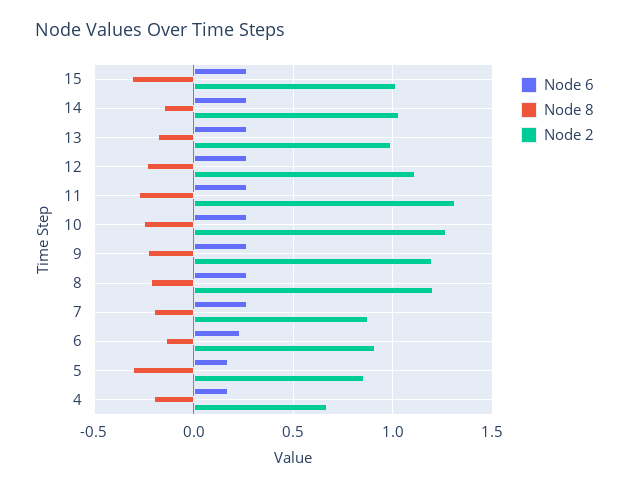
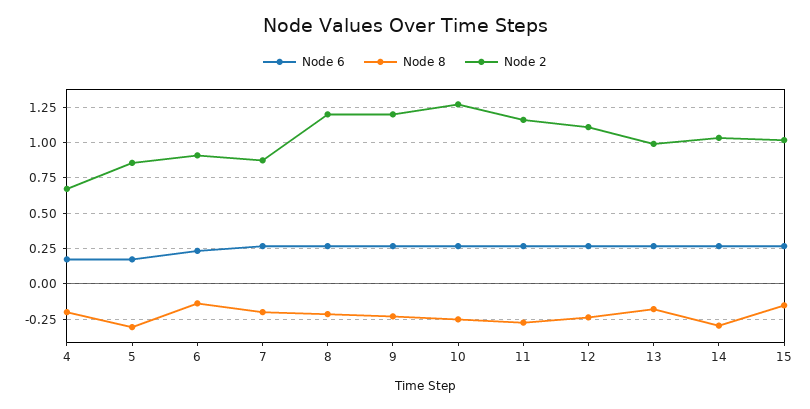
  {
    "Node 6": {
      "15": 0.25,
      "14": 0.25,
      "13": 0.25,
      "12": 0.25,
      "11": 0.25,
      "10": 0.25,
      "9": 0.25,
      "8": 0.25,
      "7": 0.25,
      "6": 0.25,
      "5": 0.15,
      "4": 0.15
    },
    "Node 8": {
-     "15": -0.3,
+     "15": -0.15,
-     "14": -0.15,
+     "14": -0.3,
      "13": -0.2,
      "12": -0.25,
      "11": -0.25,
      "10": -0.25,
      "9": -0.25,
      "8": -0.2,
      "7": -0.2,
      "6": -0.15,
      "5": -0.3,
      "4": -0.2
    },
    "Node 2": {
      "15": 1,
      "14": 1.05,
      "13": 1,
      "12": 1.1,
-     "11": 1.3,
+     "11": 1.15,
      "10": 1.25,
      "9": 1.2,
      "8": 1.2,
      "7": 0.9,
      "6": 0.9,
      "5": 0.85,
      "4": 0.65
    }
  }

